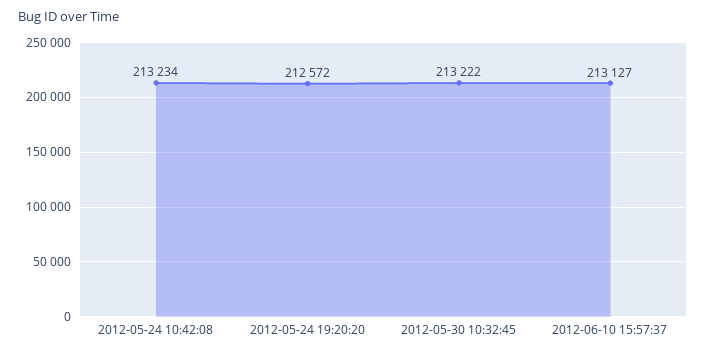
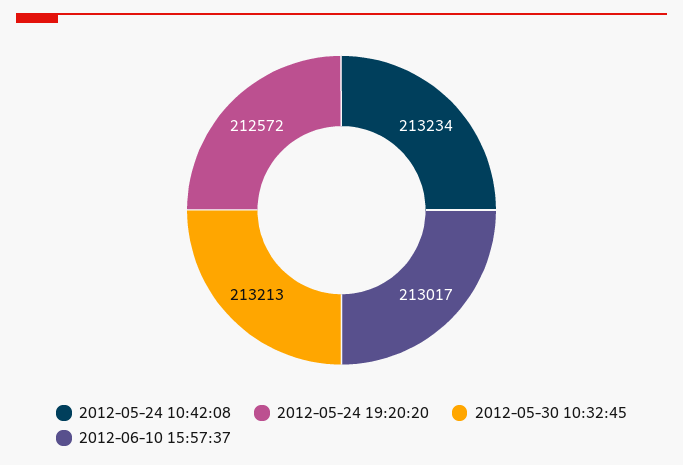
  {
    "2012-05-24 10:42:08": 213234,
    "2012-05-24 19:20:20": 212572,
-   "2012-05-30 10:32:45": 213222,
+   "2012-05-30 10:32:45": 213213,
-   "2012-06-10 15:57:37": 213127
+   "2012-06-10 15:57:37": 213017
  }

